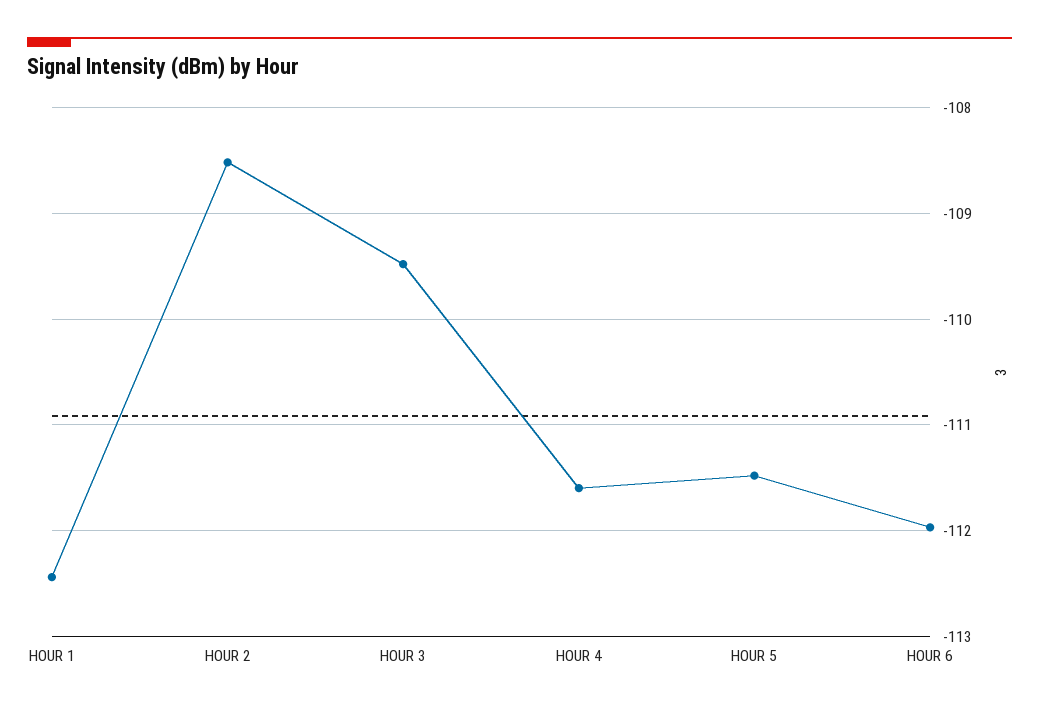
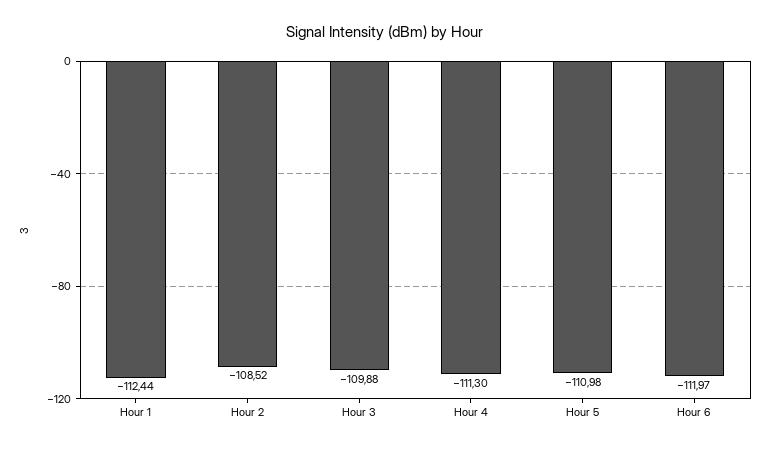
  {
    "HOUR 1": -112.44,
    "HOUR 2": -108.52,
-   "HOUR 3": -109.5,
+   "HOUR 3": -109.88,
-   "HOUR 4": -111.6,
+   "HOUR 4": -111.3,
-   "HOUR 5": -111.5,
+   "HOUR 5": -110.98,
    "HOUR 6": -111.97
  }

